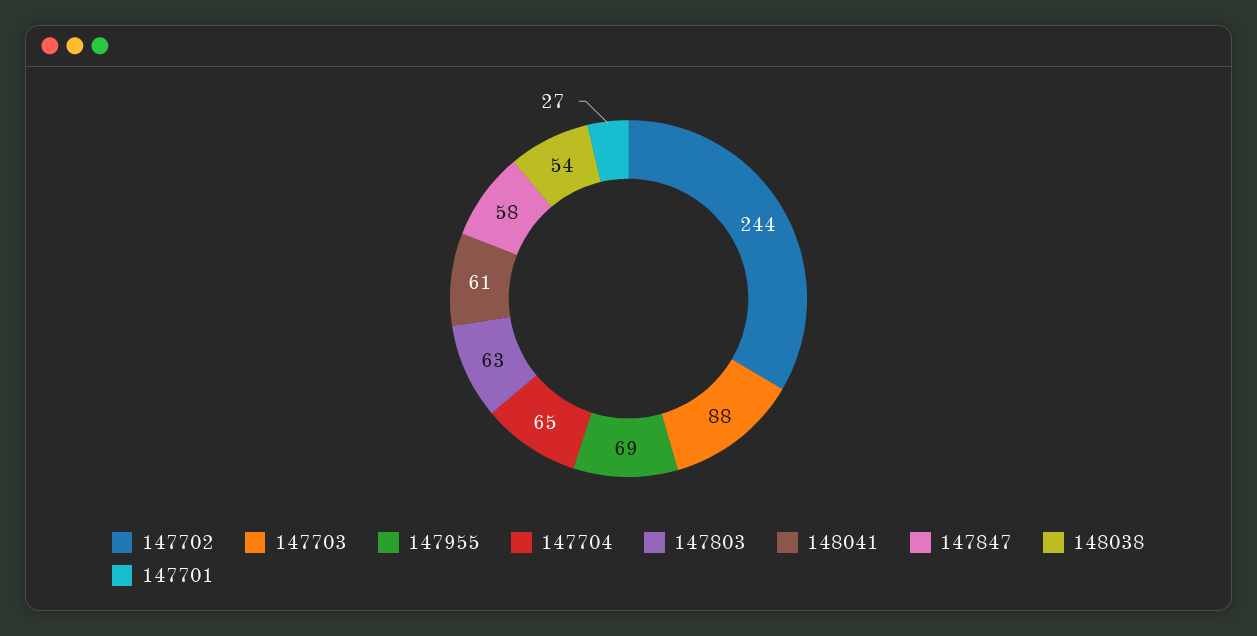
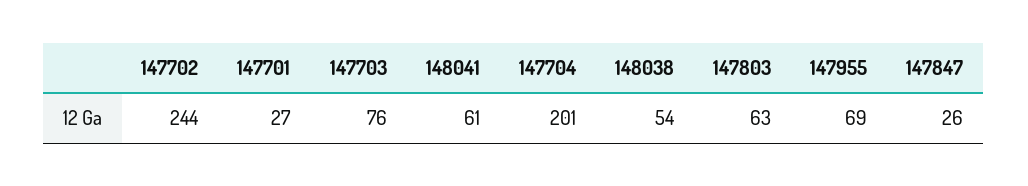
  {
    "147702": 244,
-   "147703": 88,
+   "147703": 76,
    "147955": 69,
-   "147704": 65,
+   "147704": 201,
    "147803": 63,
    "148041": 61,
-   "147847": 58,
+   "147847": 26,
    "148038": 54,
    "147701": 27
  }

